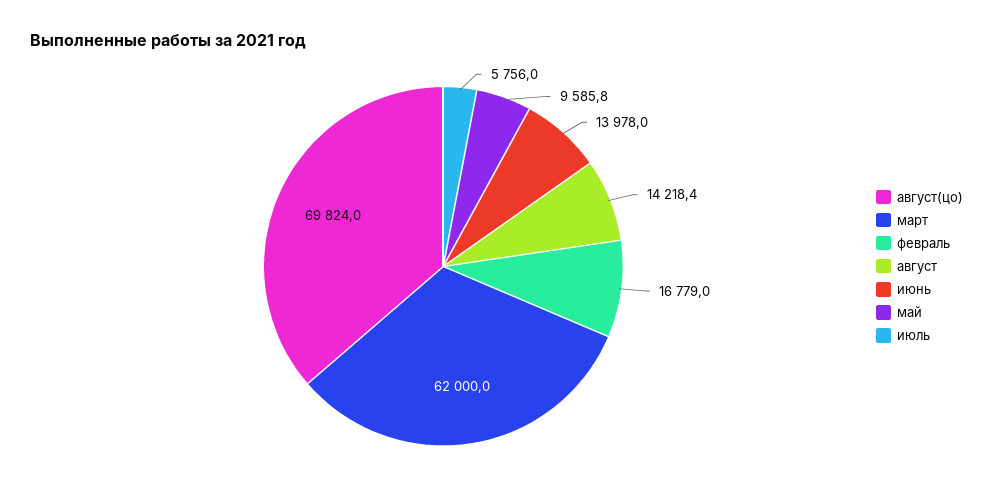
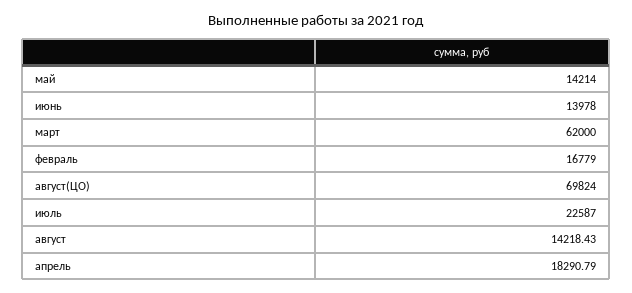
  {
    "август(цо)": 69824,
    "март": 62000,
    "февраль": 16779,
    "август": 14218.43,
    "июнь": 13978,
-   "май": 9585.8,
+   "май": 14214,
-   "июль": 5756
+   "июль": 22587,
+   "апрель": 18290.79
  }

